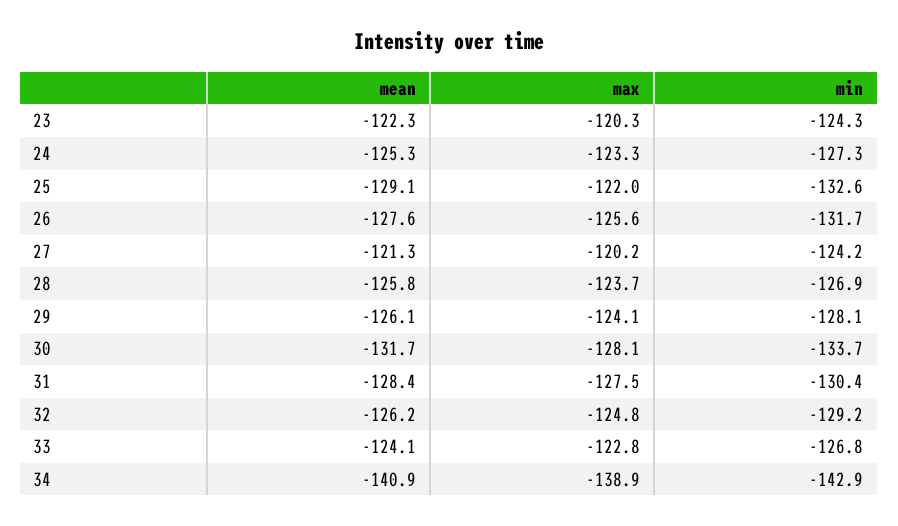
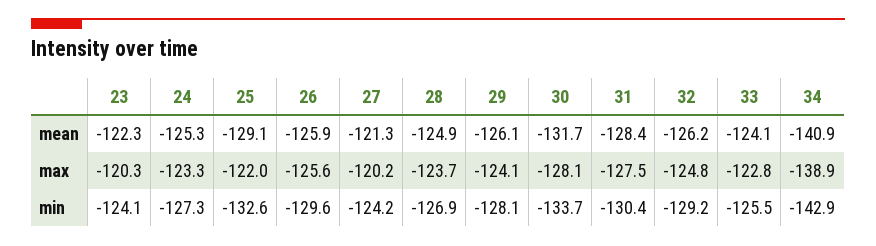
  {
    "mean": {
      "23": -122.3,
      "24": -125.3,
      "25": -129.1,
-     "26": -127.6,
+     "26": -125.9,
      "27": -121.3,
-     "28": -125.8,
+     "28": -124.9,
      "29": -126.1,
      "30": -131.7,
      "31": -128.4,
      "32": -126.2,
      "33": -124.1,
      "34": -140.9
    },
    "max": {
      "23": -120.3,
      "24": -123.3,
      "25": -122,
      "26": -125.6,
      "27": -120.2,
      "28": -123.7,
      "29": -124.1,
      "30": -128.1,
      "31": -127.5,
      "32": -124.8,
      "33": -122.8,
      "34": -138.9
    },
    "min": {
-     "23": -124.3,
+     "23": -124.1,
      "24": -127.3,
      "25": -132.6,
-     "26": -131.7,
+     "26": -129.6,
      "27": -124.2,
      "28": -126.9,
      "29": -128.1,
      "30": -133.7,
      "31": -130.4,
      "32": -129.2,
-     "33": -126.8,
+     "33": -125.5,
      "34": -142.9
    }
  }

